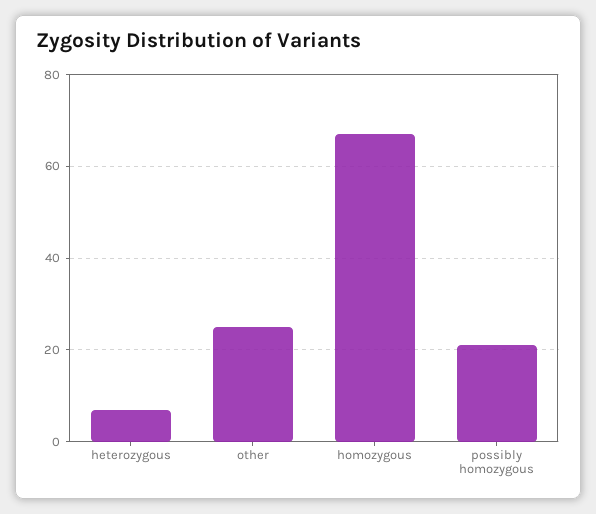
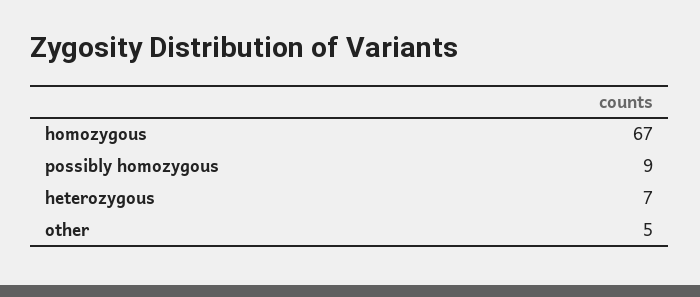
  {
    "heterozygous": 7,
-   "other": 25,
+   "other": 5,
    "homozygous": 67,
-   "possibly homozygous": 20
+   "possibly homozygous": 9
  }

